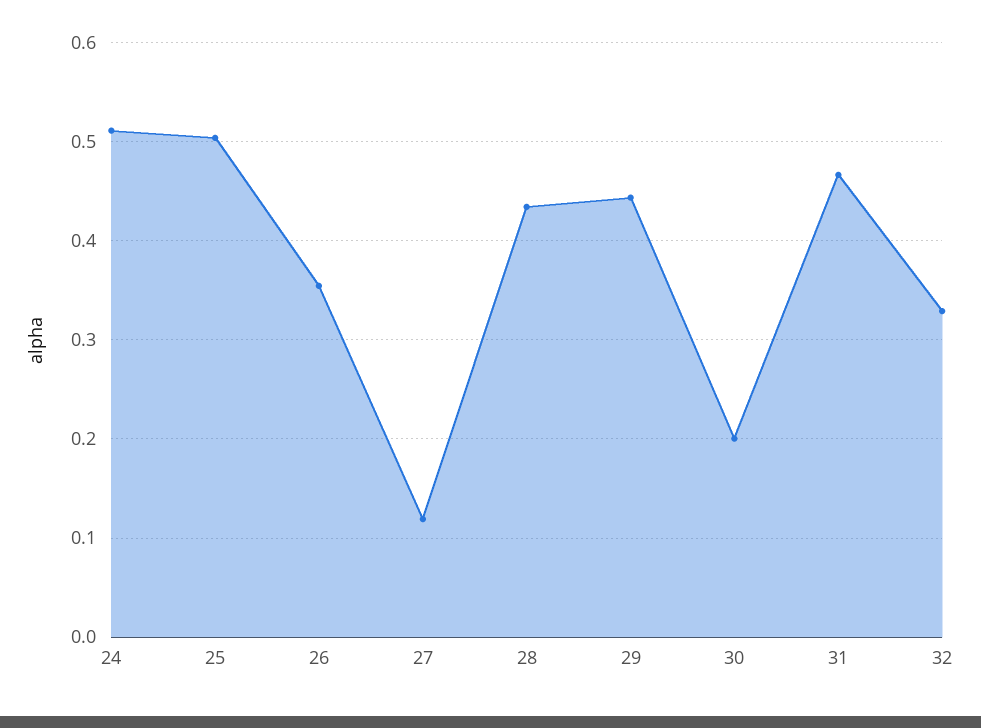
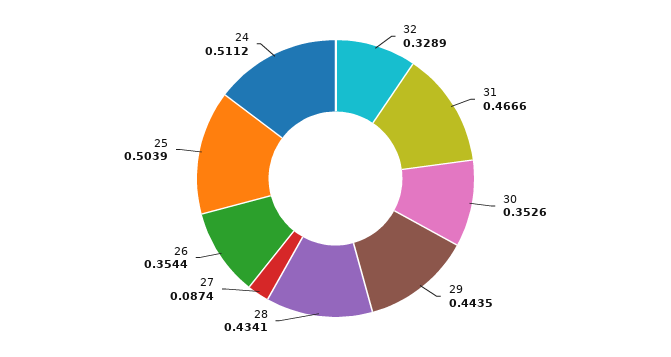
  {
    "24": 0.5112,
    "25": 0.5039,
    "26": 0.3544,
-   "27": 0.12,
+   "27": 0.0874,
    "28": 0.4341,
    "29": 0.4435,
-   "30": 0.2,
+   "30": 0.3526,
    "31": 0.4666,
    "32": 0.3289
  }

